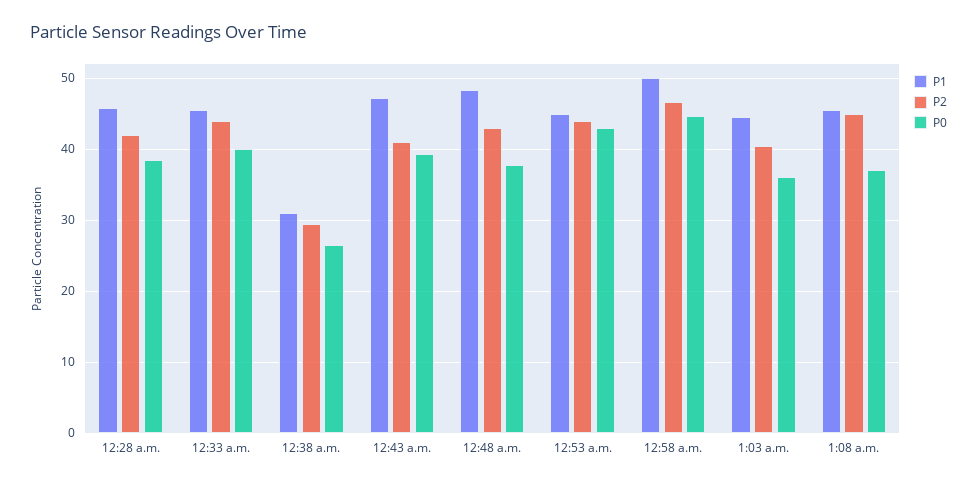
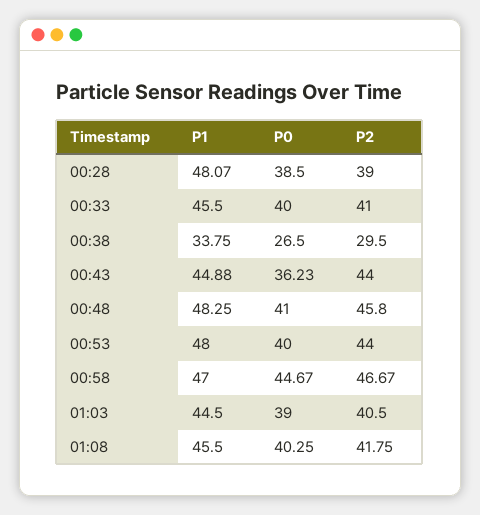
  {
    "P1": {
-     "12:28 a.m.": 46,
+     "12:28 a.m.": 48.07,
      "12:33 a.m.": 45.5,
-     "12:38 a.m.": 31,
+     "12:38 a.m.": 33.75,
-     "12:43 a.m.": 47,
+     "12:43 a.m.": 44.88,
      "12:48 a.m.": 48.25,
-     "12:53 a.m.": 45,
+     "12:53 a.m.": 48,
-     "12:58 a.m.": 50,
+     "12:58 a.m.": 47,
      "1:03 a.m.": 44.5,
      "1:08 a.m.": 45.5
    },
    "P2": {
-     "12:28 a.m.": 42,
+     "12:28 a.m.": 39,
-     "12:33 a.m.": 44,
+     "12:33 a.m.": 41,
      "12:38 a.m.": 29.5,
-     "12:43 a.m.": 41,
+     "12:43 a.m.": 44,
-     "12:48 a.m.": 43,
+     "12:48 a.m.": 45.8,
      "12:53 a.m.": 44,
      "12:58 a.m.": 46.67,
      "1:03 a.m.": 40.5,
-     "1:08 a.m.": 45
+     "1:08 a.m.": 41.75
    },
    "P0": {
      "12:28 a.m.": 38.5,
      "12:33 a.m.": 40,
      "12:38 a.m.": 26.5,
-     "12:43 a.m.": 39,
+     "12:43 a.m.": 36.23,
-     "12:48 a.m.": 38,
+     "12:48 a.m.": 41,
-     "12:53 a.m.": 43,
+     "12:53 a.m.": 40,
      "12:58 a.m.": 44.67,
-     "1:03 a.m.": 36,
+     "1:03 a.m.": 39,
-     "1:08 a.m.": 37
+     "1:08 a.m.": 40.25
    }
  }

